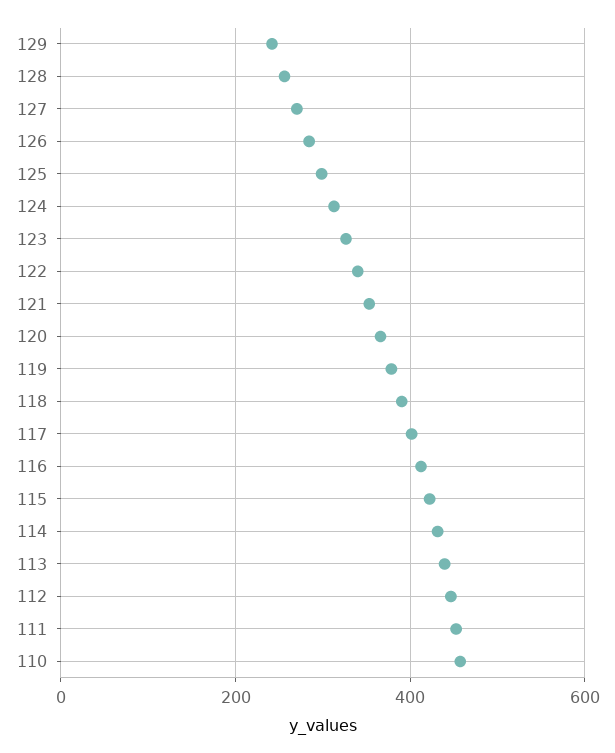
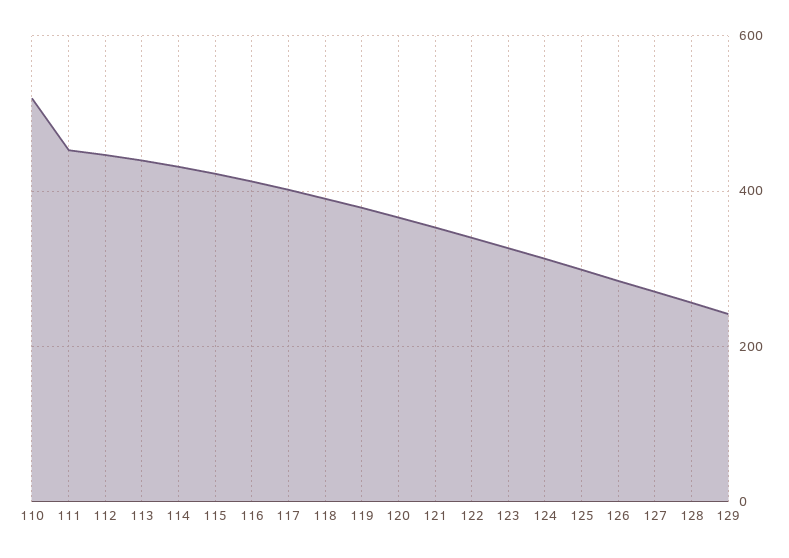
  {
    "129": 240,
    "128": 260,
    "127": 280,
    "126": 280,
    "125": 300,
    "124": 320,
    "123": 320,
    "122": 340,
    "121": 360,
    "120": 360,
    "119": 380,
    "118": 400,
    "117": 400,
    "116": 420,
    "115": 420,
    "114": 440,
    "113": 440,
    "112": 440,
    "111": 460,
-   "110": 460
+   "110": 520
  }

